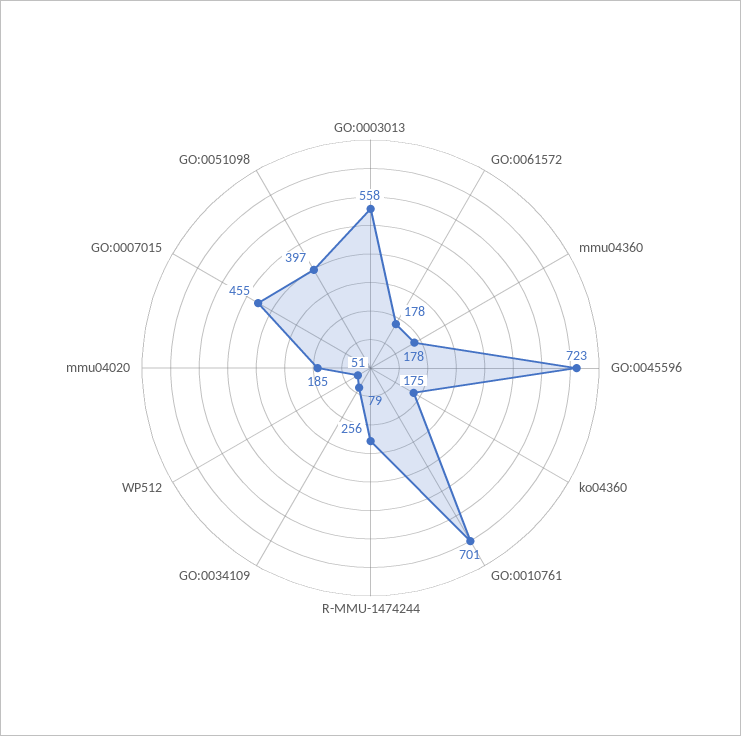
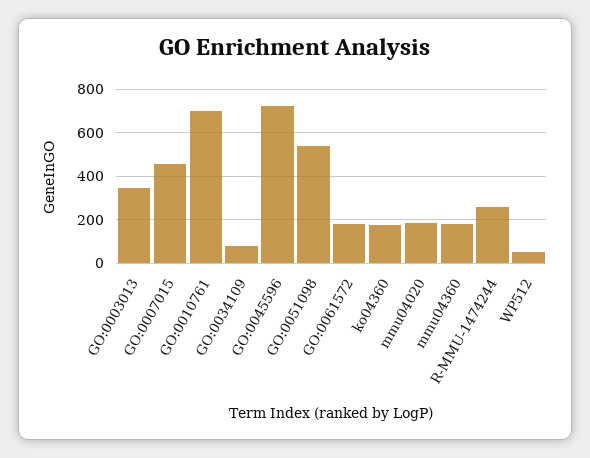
  {
-   "GO:0003013": 558,
+   "GO:0003013": 350,
    "GO:0061572": 178,
    "mmu04360": 178,
    "GO:0045596": 723,
    "ko04360": 175,
    "GO:0010761": 701,
    "R-MMU-1474244": 256,
    "GO:0034109": 79,
    "WP512": 51,
    "mmu04020": 185,
    "GO:0007015": 455,
-   "GO:0051098": 397
+   "GO:0051098": 550
  }

